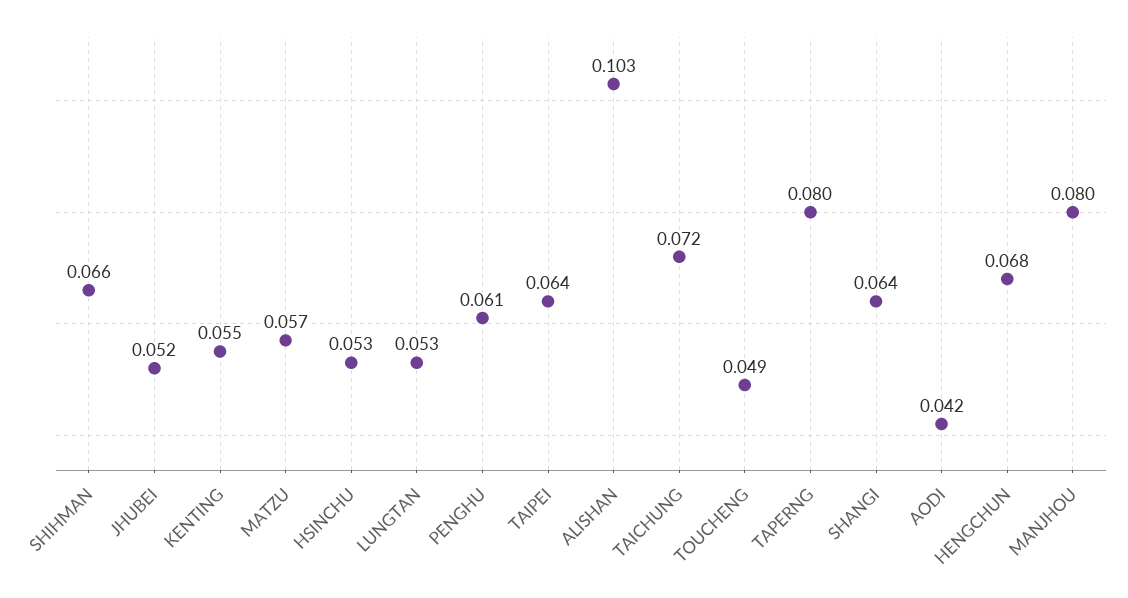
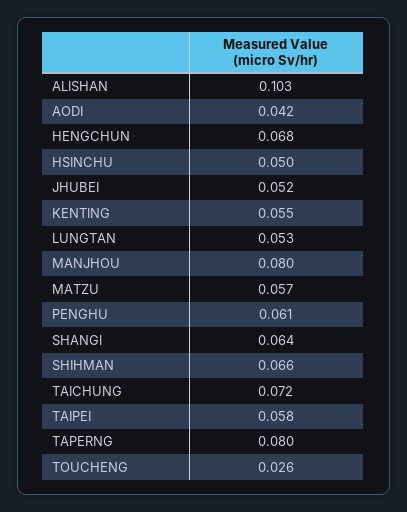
  {
    "SHIHMAN": 0.066,
    "JHUBEI": 0.052,
    "KENTING": 0.055,
    "MATZU": 0.057,
-   "HSINCHU": 0.053,
+   "HSINCHU": 0.05,
    "LUNGTAN": 0.053,
    "PENGHU": 0.061,
-   "TAIPEI": 0.064,
+   "TAIPEI": 0.058,
    "ALISHAN": 0.103,
    "TAICHUNG": 0.072,
-   "TOUCHENG": 0.049,
+   "TOUCHENG": 0.026,
    "TAPERNG": 0.08,
    "SHANGI": 0.064,
    "AODI": 0.042,
    "HENGCHUN": 0.068,
    "MANJHOU": 0.08
  }

